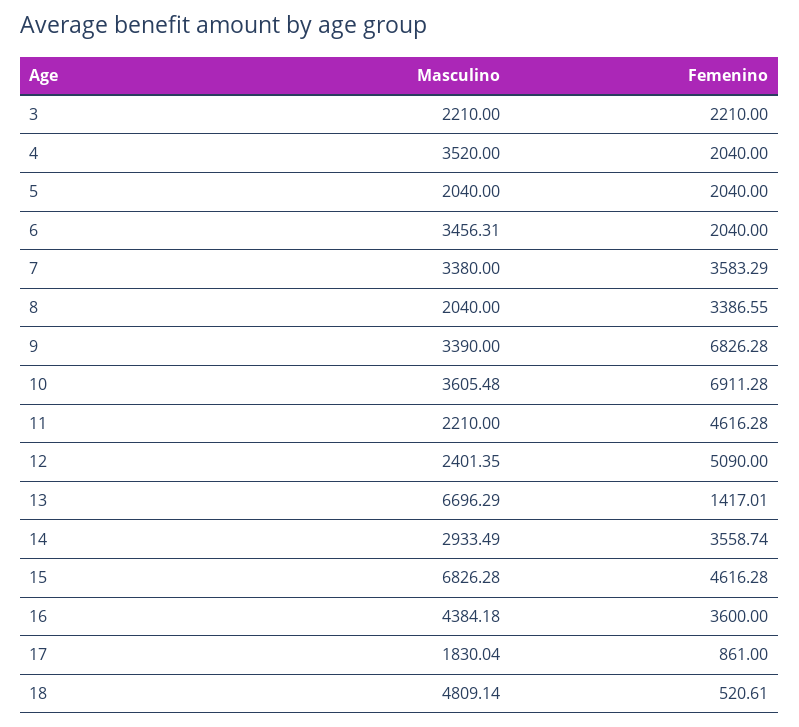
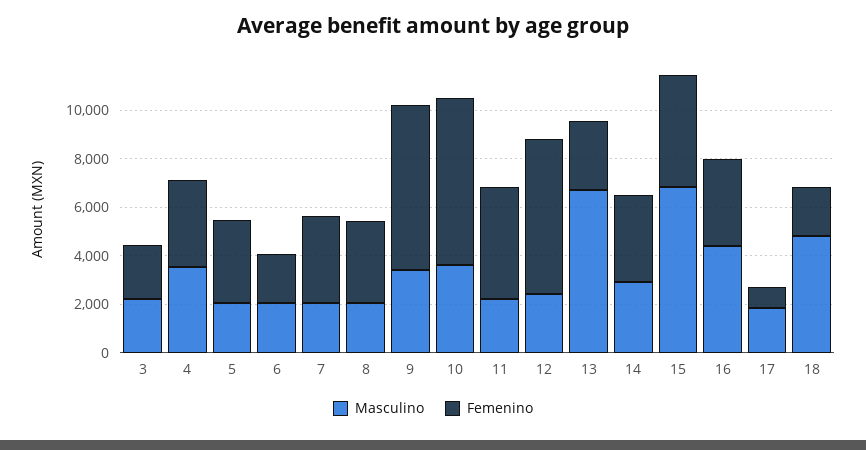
  {
    "Masculino": {
      "3": 2210,
      "4": 3520,
      "5": 2040,
-     "6": 3456.31,
+     "6": 2000,
-     "7": 3380,
+     "7": 2000,
      "8": 2040,
      "9": 3390,
      "10": 3605.48,
      "11": 2210,
      "12": 2401.35,
      "13": 6696.29,
      "14": 2933.49,
      "15": 6826.28,
      "16": 4384.18,
      "17": 1830.04,
      "18": 4809.14
    },
    "Femenino": {
      "3": 2210,
-     "4": 2040,
+     "4": 3500,
-     "5": 2040,
+     "5": 3500,
      "6": 2040,
      "7": 3583.29,
      "8": 3386.55,
      "9": 6826.28,
      "10": 6911.28,
      "11": 4616.28,
-     "12": 5090,
+     "12": 6500,
-     "13": 1417.01,
+     "13": 3000,
      "14": 3558.74,
      "15": 4616.28,
      "16": 3600,
      "17": 861,
-     "18": 520.61
+     "18": 2000
    }
  }

